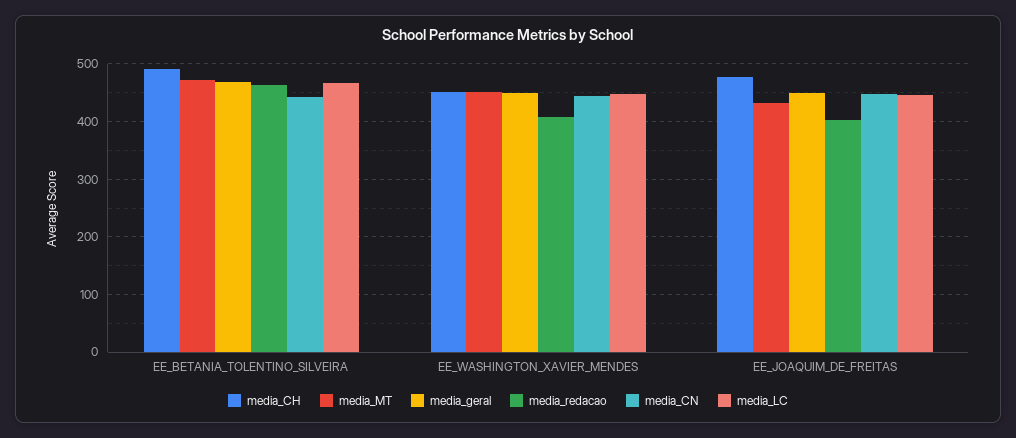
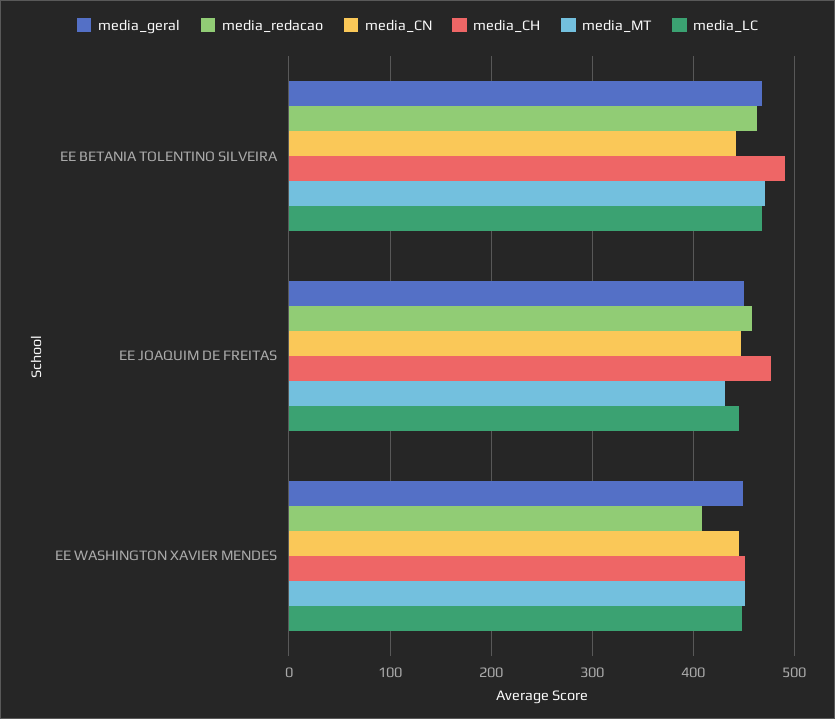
  {
    "media_CH": {
      "EE_BETANIA_TOLENTINO_SILVEIRA": 490,
      "EE_WASHINGTON_XAVIER_MENDES": 450,
      "EE_JOAQUIM_DE_FREITAS": 480
    },
    "media_MT": {
      "EE_BETANIA_TOLENTINO_SILVEIRA": 470,
      "EE_WASHINGTON_XAVIER_MENDES": 450,
      "EE_JOAQUIM_DE_FREITAS": 430
    },
    "media_geral": {
      "EE_BETANIA_TOLENTINO_SILVEIRA": 470,
      "EE_WASHINGTON_XAVIER_MENDES": 450,
      "EE_JOAQUIM_DE_FREITAS": 450
    },
    "media_redacao": {
      "EE_BETANIA_TOLENTINO_SILVEIRA": 460,
      "EE_WASHINGTON_XAVIER_MENDES": 410,
-     "EE_JOAQUIM_DE_FREITAS": 400
+     "EE_JOAQUIM_DE_FREITAS": 460
    },
    "media_CN": {
      "EE_BETANIA_TOLENTINO_SILVEIRA": 440,
      "EE_WASHINGTON_XAVIER_MENDES": 450,
      "EE_JOAQUIM_DE_FREITAS": 450
    },
    "media_LC": {
      "EE_BETANIA_TOLENTINO_SILVEIRA": 470,
      "EE_WASHINGTON_XAVIER_MENDES": 450,
      "EE_JOAQUIM_DE_FREITAS": 450
    }
  }

